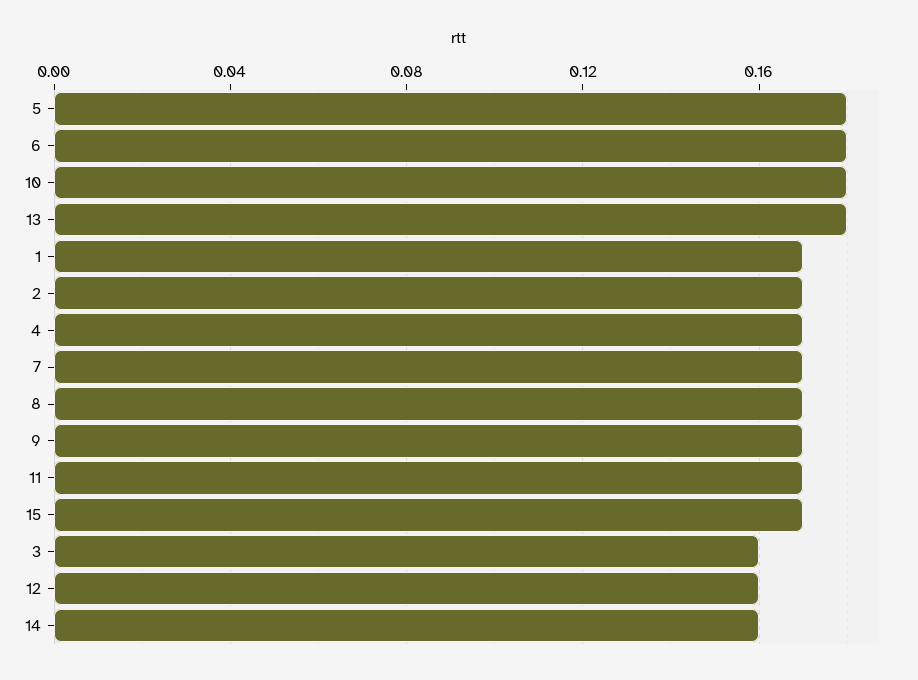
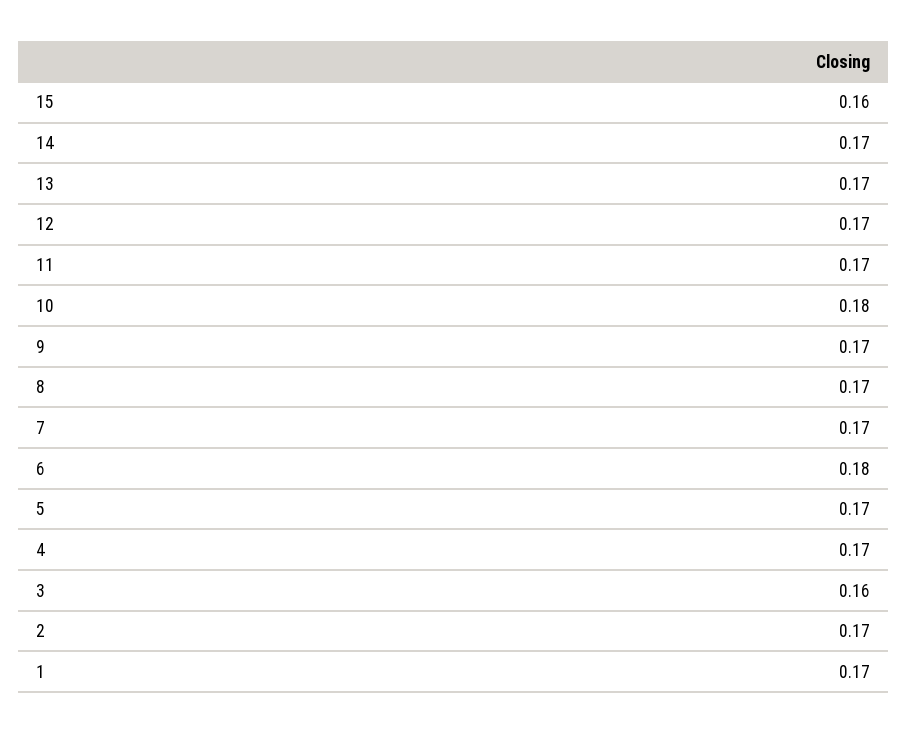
  {
-   "5": 0.18,
+   "5": 0.17,
    "6": 0.18,
    "10": 0.18,
-   "13": 0.18,
+   "13": 0.17,
    "1": 0.17,
    "2": 0.17,
    "4": 0.17,
    "7": 0.17,
    "8": 0.17,
    "9": 0.17,
    "11": 0.17,
-   "15": 0.17,
+   "15": 0.16,
    "3": 0.16,
-   "12": 0.16,
+   "12": 0.17,
-   "14": 0.16
+   "14": 0.17
  }

